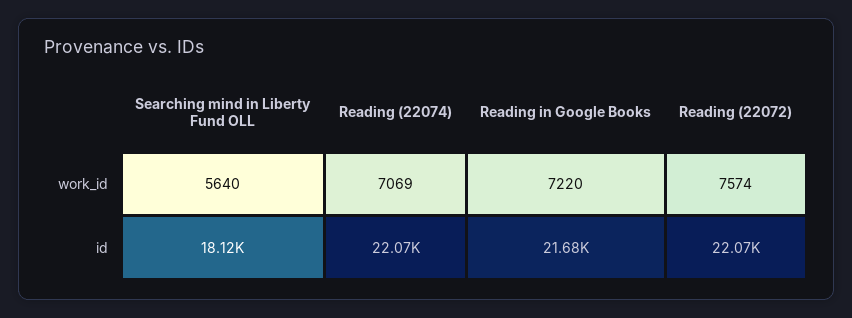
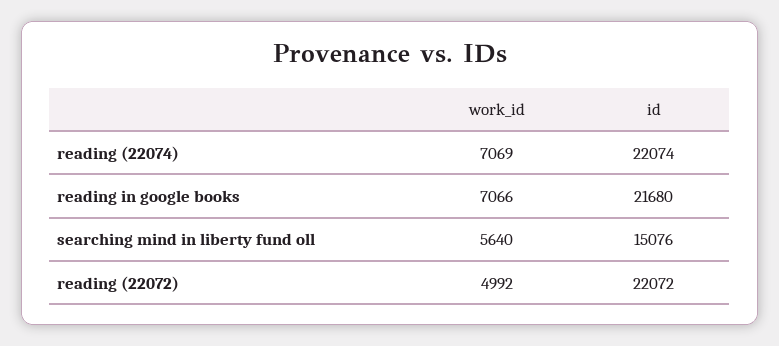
  {
    "Searching mind in Liberty Fund OLL": {
      "work_id": 5640,
-     "id": 18120
+     "id": 15076
    },
    "Reading (22074)": {
      "work_id": 7069,
      "id": 22074
    },
    "Reading in Google Books": {
-     "work_id": 7220,
+     "work_id": 7066,
      "id": 21680
    },
    "Reading (22072)": {
-     "work_id": 7574,
+     "work_id": 4992,
      "id": 22072
    }
  }

